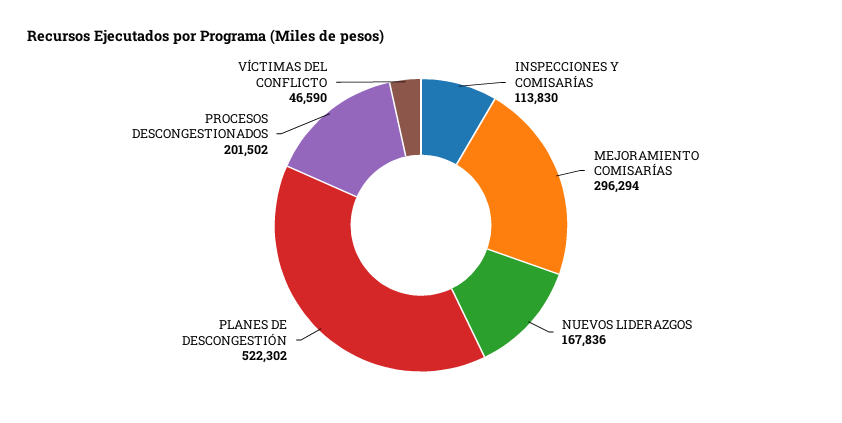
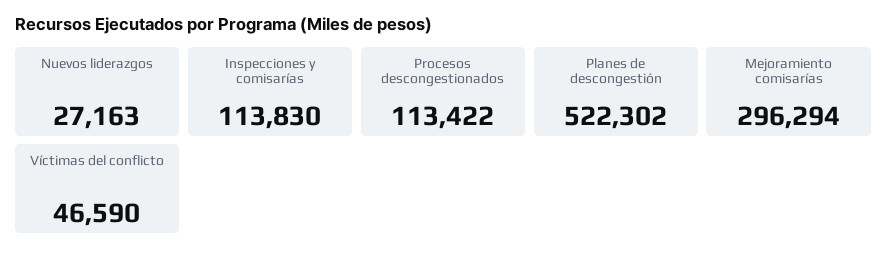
  {
    "INSPECCIONES Y COMISARÍAS": 113830,
    "MEJORAMIENTO COMISARÍAS": 296294,
-   "NUEVOS LIDERAZGOS": 167836,
+   "NUEVOS LIDERAZGOS": 27163,
    "PLANES DE DESCONGESTIÓN": 522302,
-   "PROCESOS DESCONGESTIONADOS": 201502,
+   "PROCESOS DESCONGESTIONADOS": 113422,
    "VÍCTIMAS DEL CONFLICTO": 46590
  }

